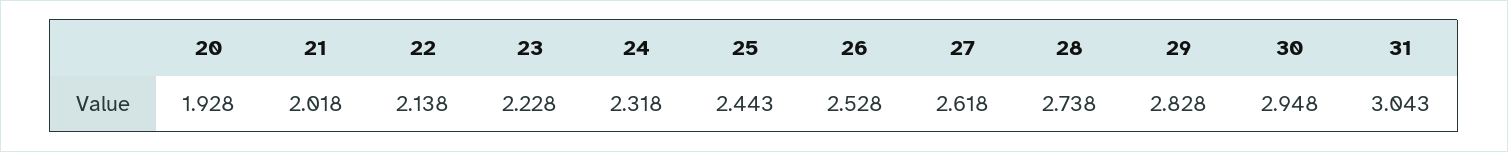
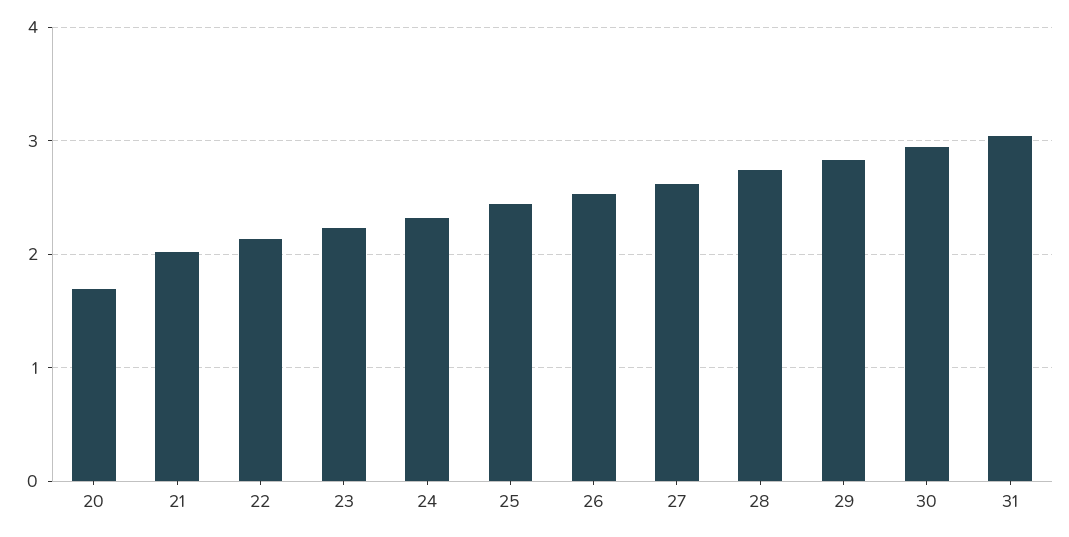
  {
-   "20": 1.928,
+   "20": 1.7,
    "21": 2.018,
    "22": 2.138,
    "23": 2.228,
    "24": 2.318,
    "25": 2.443,
    "26": 2.528,
    "27": 2.618,
    "28": 2.738,
    "29": 2.828,
    "30": 2.948,
    "31": 3.043
  }

